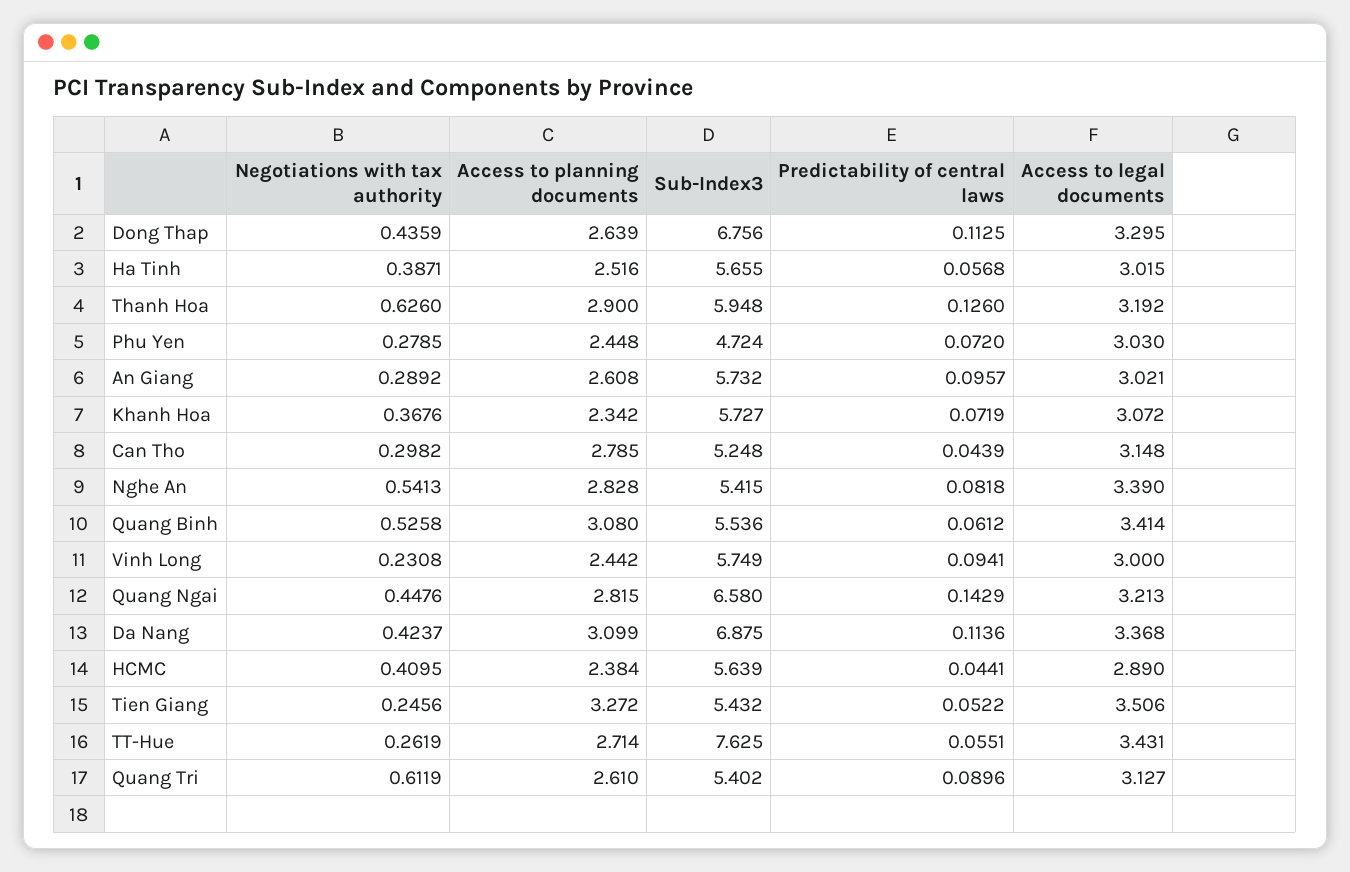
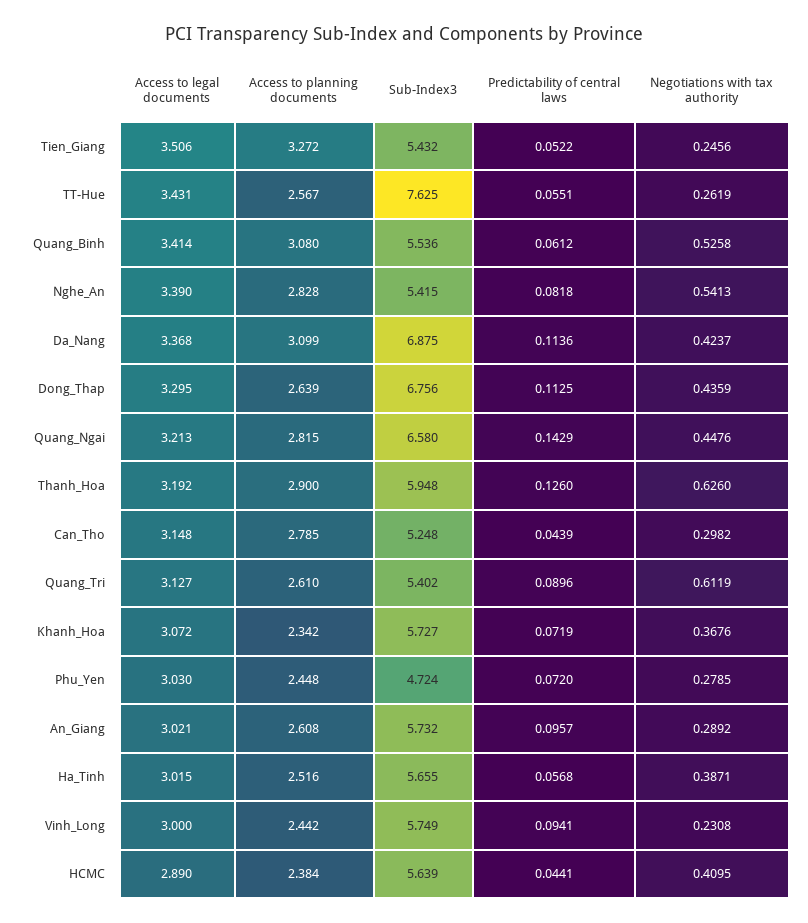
  {
    "Negotiations with tax authority": {
      "Dong Thap": 0.4359,
      "Ha Tinh": 0.3871,
      "Thanh Hoa": 0.626,
      "Phu Yen": 0.2785,
      "An Giang": 0.2892,
      "Khanh Hoa": 0.3676,
      "Can Tho": 0.2982,
      "Nghe An": 0.5413,
      "Quang Binh": 0.5258,
      "Vinh Long": 0.2308,
      "Quang Ngai": 0.4476,
      "Da Nang": 0.4237,
      "HCMC": 0.4095,
      "Tien Giang": 0.2456,
      "TT-Hue": 0.2619,
      "Quang Tri": 0.6119
    },
    "Access to planning documents": {
      "Dong Thap": 2.639,
      "Ha Tinh": 2.516,
      "Thanh Hoa": 2.9,
      "Phu Yen": 2.448,
      "An Giang": 2.608,
      "Khanh Hoa": 2.342,
      "Can Tho": 2.785,
      "Nghe An": 2.828,
      "Quang Binh": 3.08,
      "Vinh Long": 2.442,
      "Quang Ngai": 2.815,
      "Da Nang": 3.099,
      "HCMC": 2.384,
      "Tien Giang": 3.272,
-     "TT-Hue": 2.714,
+     "TT-Hue": 2.567,
      "Quang Tri": 2.61
    },
    "Sub-Index3": {
      "Dong Thap": 6.756,
      "Ha Tinh": 5.655,
      "Thanh Hoa": 5.948,
      "Phu Yen": 4.724,
      "An Giang": 5.732,
      "Khanh Hoa": 5.727,
      "Can Tho": 5.248,
      "Nghe An": 5.415,
      "Quang Binh": 5.536,
      "Vinh Long": 5.749,
      "Quang Ngai": 6.58,
      "Da Nang": 6.875,
      "HCMC": 5.639,
      "Tien Giang": 5.432,
      "TT-Hue": 7.625,
      "Quang Tri": 5.402
    },
    "Predictability of central laws": {
      "Dong Thap": 0.1125,
      "Ha Tinh": 0.0568,
      "Thanh Hoa": 0.126,
      "Phu Yen": 0.072,
      "An Giang": 0.0957,
      "Khanh Hoa": 0.0719,
      "Can Tho": 0.0439,
      "Nghe An": 0.0818,
      "Quang Binh": 0.0612,
      "Vinh Long": 0.0941,
      "Quang Ngai": 0.1429,
      "Da Nang": 0.1136,
      "HCMC": 0.0441,
      "Tien Giang": 0.0522,
      "TT-Hue": 0.0551,
      "Quang Tri": 0.0896
    },
    "Access to legal documents": {
      "Dong Thap": 3.295,
      "Ha Tinh": 3.015,
      "Thanh Hoa": 3.192,
      "Phu Yen": 3.03,
      "An Giang": 3.021,
      "Khanh Hoa": 3.072,
      "Can Tho": 3.148,
      "Nghe An": 3.39,
      "Quang Binh": 3.414,
      "Vinh Long": 3,
      "Quang Ngai": 3.213,
      "Da Nang": 3.368,
      "HCMC": 2.89,
      "Tien Giang": 3.506,
      "TT-Hue": 3.431,
      "Quang Tri": 3.127
    }
  }

